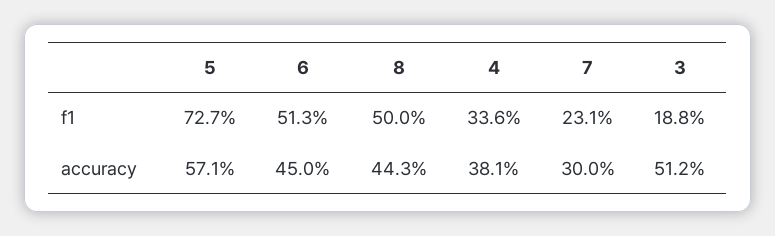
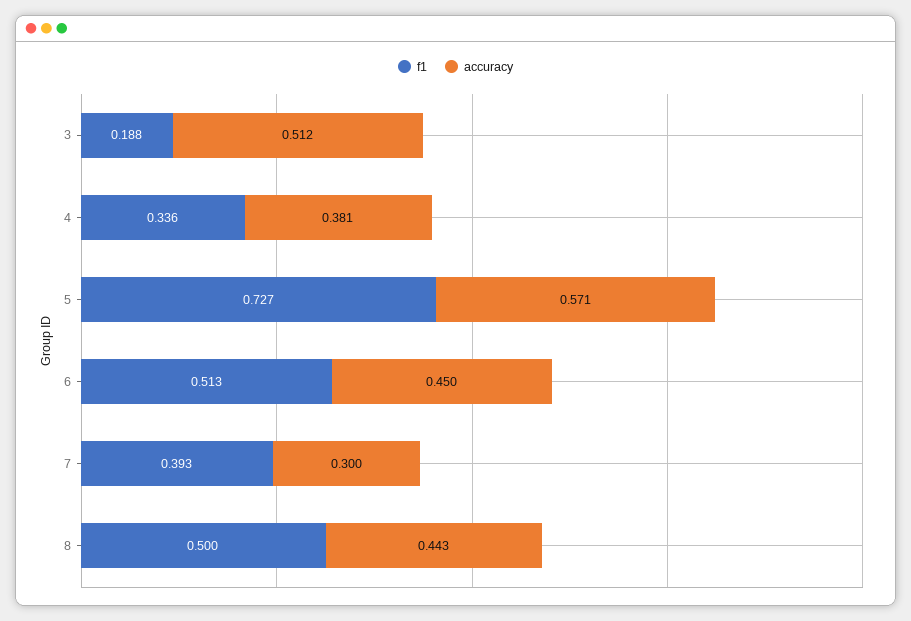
  {
    "f1": {
      "5": 0.727,
      "6": 0.513,
      "8": 0.5,
      "4": 0.336,
-     "7": 0.231,
+     "7": 0.393,
      "3": 0.188
    },
    "accuracy": {
      "5": 0.571,
      "6": 0.45,
      "8": 0.443,
      "4": 0.381,
      "7": 0.3,
      "3": 0.512
    }
  }

